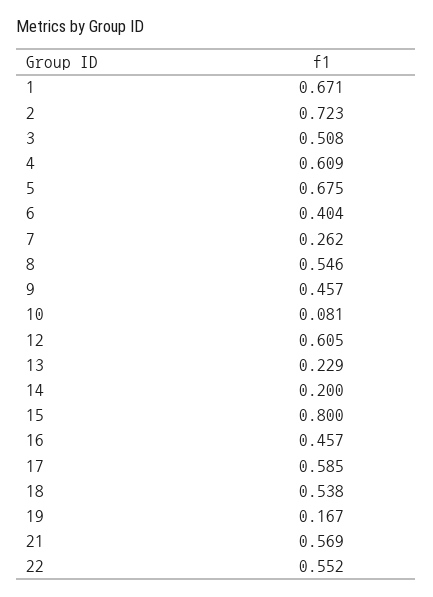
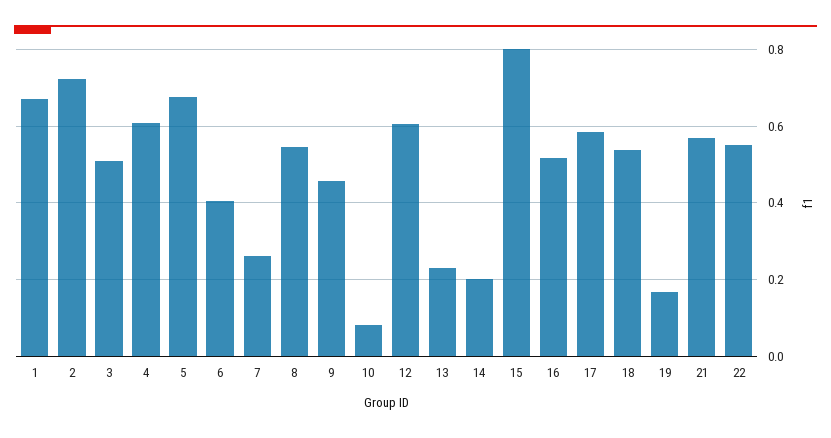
  {
    "1": 0.671,
    "2": 0.723,
    "3": 0.508,
    "4": 0.609,
    "5": 0.675,
    "6": 0.404,
    "7": 0.262,
    "8": 0.546,
    "9": 0.457,
    "10": 0.081,
    "12": 0.605,
    "13": 0.229,
    "14": 0.2,
    "15": 0.8,
-   "16": 0.457,
+   "16": 0.52,
    "17": 0.585,
    "18": 0.538,
    "19": 0.167,
    "21": 0.569,
    "22": 0.552
  }

